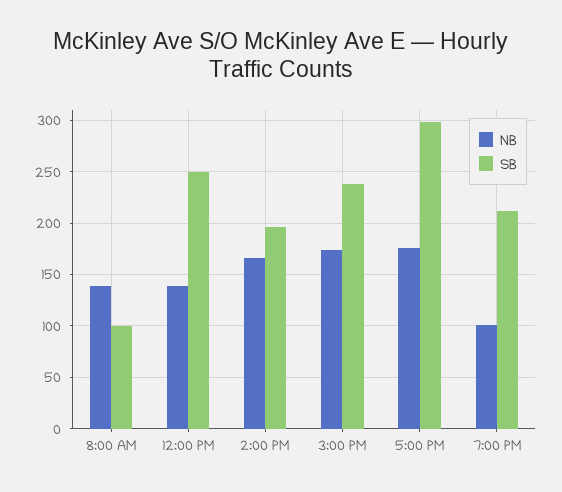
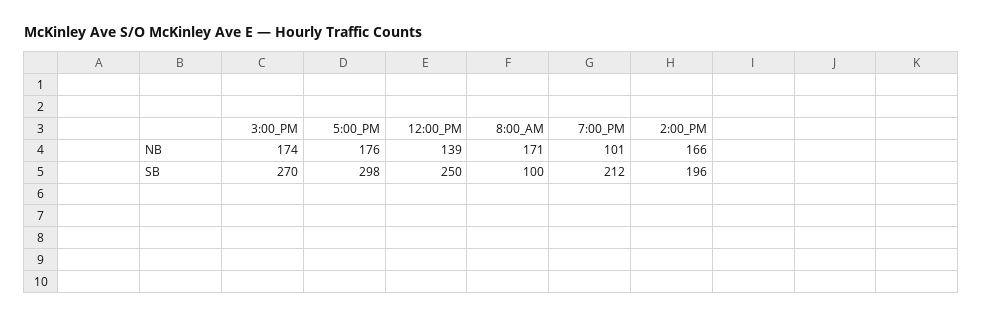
  {
    "NB": {
-     "8:00 AM": 140,
+     "8:00 AM": 171,
      "12:00 PM": 139,
      "2:00 PM": 166,
      "3:00 PM": 174,
      "5:00 PM": 176,
      "7:00 PM": 101
    },
    "SB": {
      "8:00 AM": 100,
      "12:00 PM": 250,
      "2:00 PM": 196,
-     "3:00 PM": 240,
+     "3:00 PM": 270,
      "5:00 PM": 298,
      "7:00 PM": 212
    }
  }

